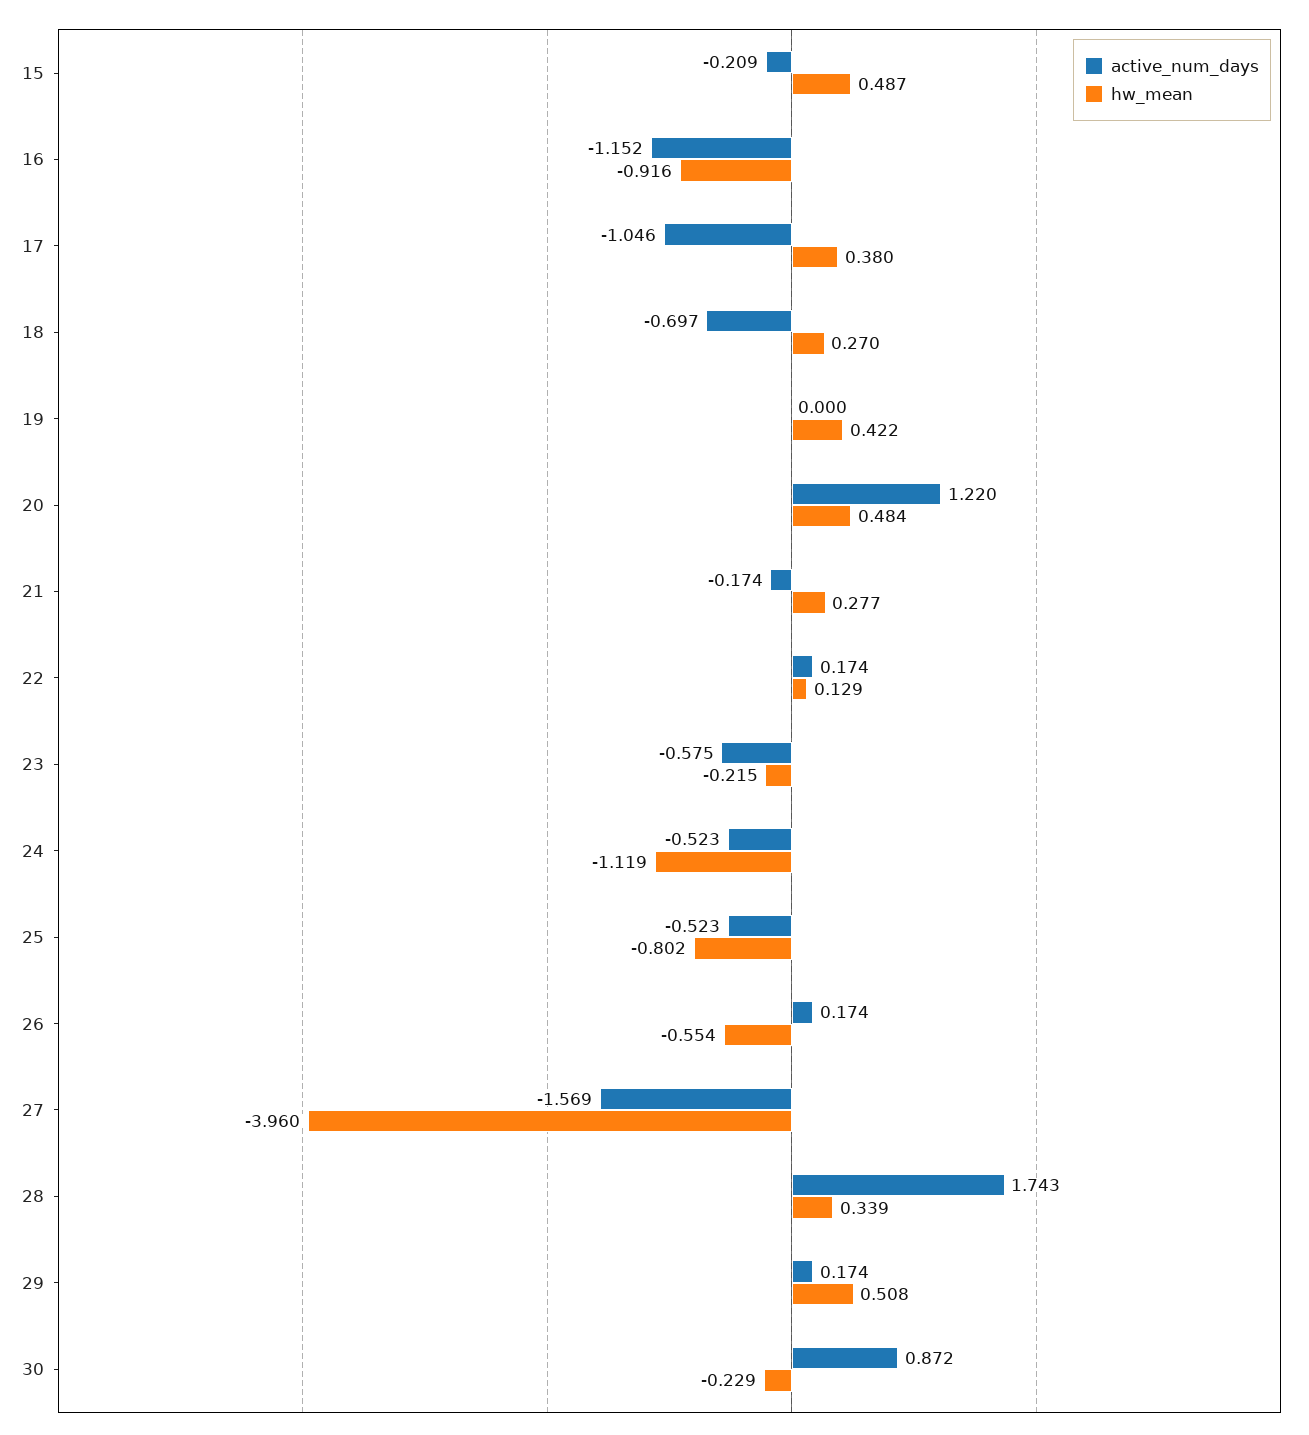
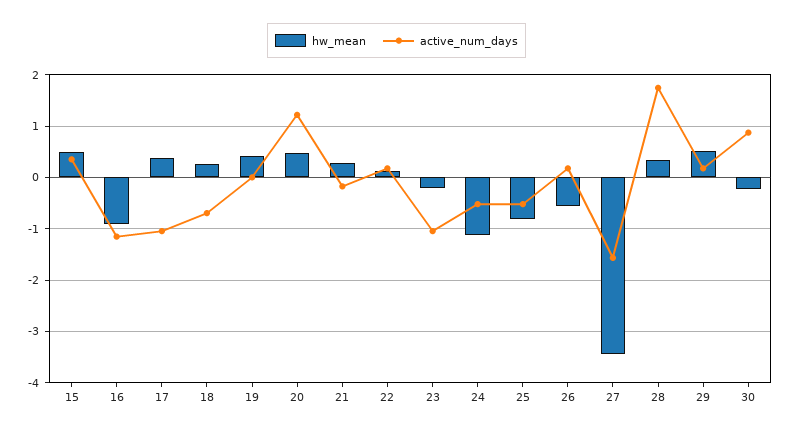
  {
    "active_num_days": {
-     "15": -0.209,
+     "15": 0.4,
      "16": -1.152,
      "17": -1.046,
      "18": -0.697,
      "19": 0,
      "20": 1.22,
      "21": -0.174,
      "22": 0.174,
-     "23": -0.575,
+     "23": -1,
      "24": -0.523,
      "25": -0.523,
      "26": 0.174,
      "27": -1.569,
      "28": 1.743,
      "29": 0.174,
      "30": 0.872
    },
    "hw_mean": {
      "15": 0.487,
      "16": -0.916,
      "17": 0.38,
      "18": 0.27,
      "19": 0.422,
      "20": 0.484,
      "21": 0.277,
      "22": 0.129,
      "23": -0.215,
      "24": -1.119,
      "25": -0.802,
      "26": -0.554,
-     "27": -3.96,
+     "27": -3.4,
      "28": 0.339,
      "29": 0.508,
      "30": -0.229
    }
  }

